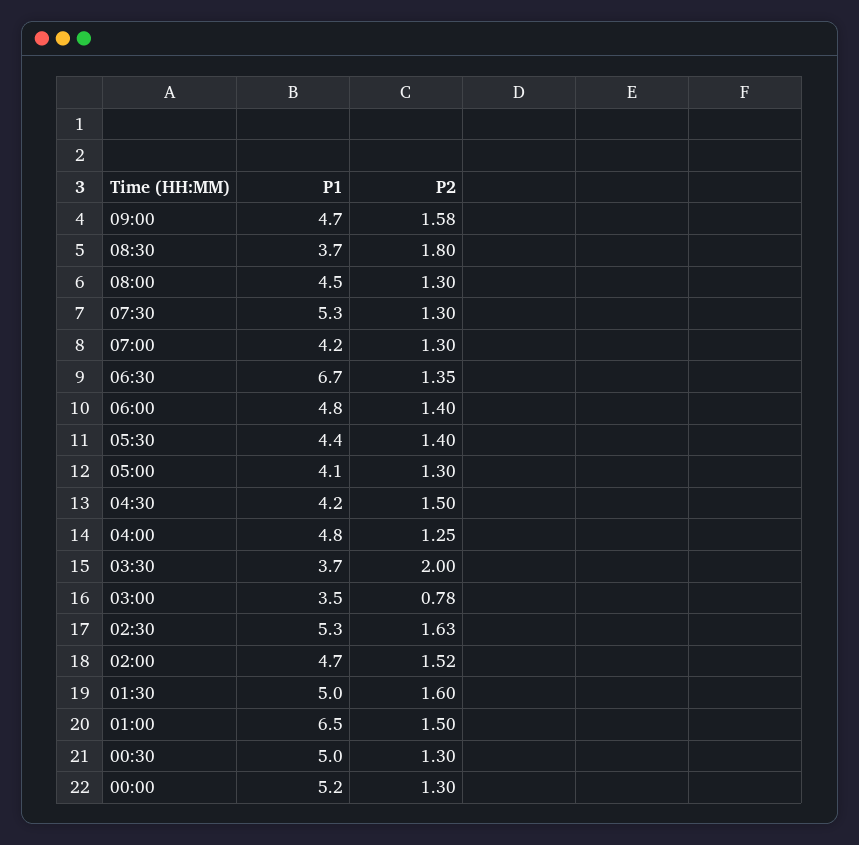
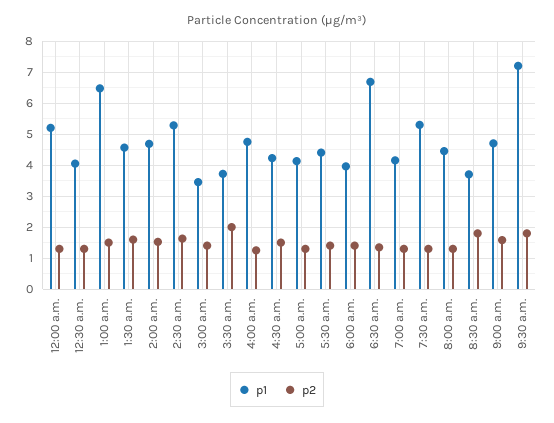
  {
    "P1": {
      "09:00": 4.7,
      "08:30": 3.7,
      "08:00": 4.5,
      "07:30": 5.3,
      "07:00": 4.2,
      "06:30": 6.7,
-     "06:00": 4.8,
+     "06:00": 4,
      "05:30": 4.4,
      "05:00": 4.1,
      "04:30": 4.2,
      "04:00": 4.8,
      "03:30": 3.7,
      "03:00": 3.5,
      "02:30": 5.3,
      "02:00": 4.7,
-     "01:30": 5,
+     "01:30": 4.6,
      "01:00": 6.5,
-     "00:30": 5,
+     "00:30": 4,
-     "00:00": 5.2
+     "00:00": 5.2,
+     "9:30 a.m.": 7.2
    },
    "P2": {
      "09:00": 1.58,
      "08:30": 1.8,
      "08:00": 1.3,
      "07:30": 1.3,
      "07:00": 1.3,
      "06:30": 1.35,
      "06:00": 1.4,
      "05:30": 1.4,
      "05:00": 1.3,
      "04:30": 1.5,
      "04:00": 1.25,
      "03:30": 2,
-     "03:00": 0.78,
+     "03:00": 1.4,
      "02:30": 1.63,
      "02:00": 1.52,
      "01:30": 1.6,
      "01:00": 1.5,
      "00:30": 1.3,
-     "00:00": 1.3
+     "00:00": 1.3,
+     "9:30 a.m.": 1.8
    }
  }

